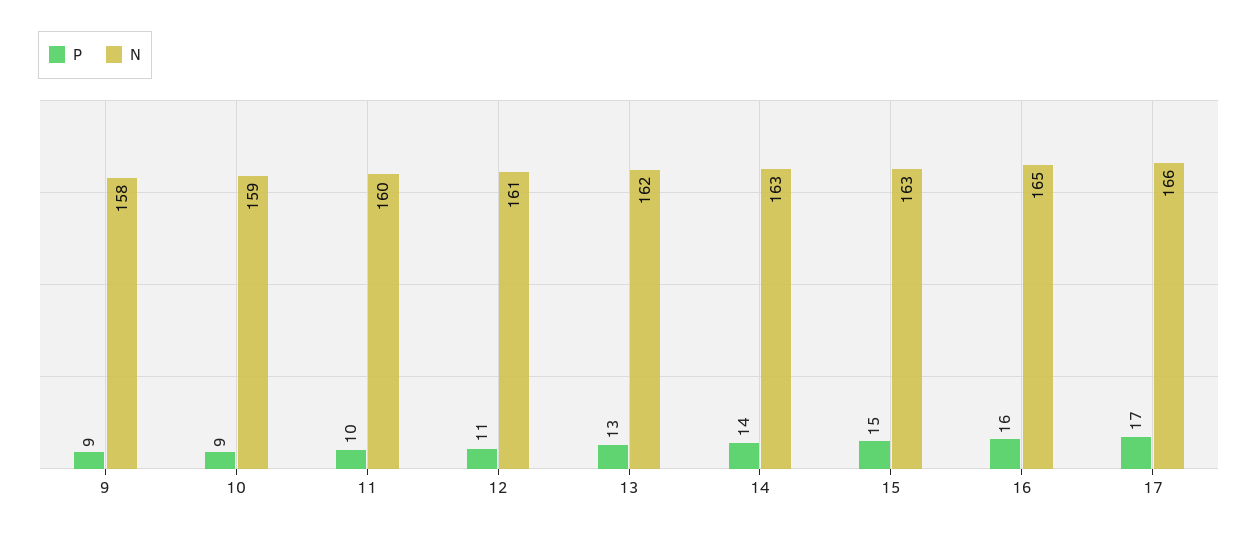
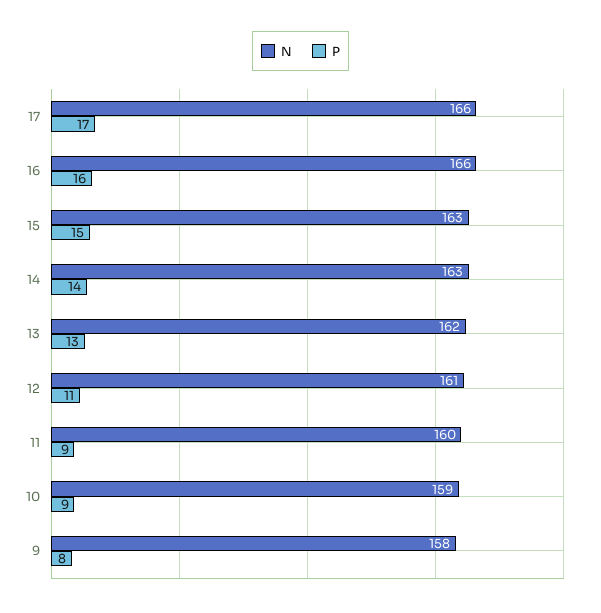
  {
    "P": {
-     "9": 9,
+     "9": 8,
      "10": 9,
-     "11": 10,
+     "11": 9,
      "12": 11,
      "13": 13,
      "14": 14,
      "15": 15,
      "16": 16,
      "17": 17
    },
    "N": {
      "9": 158,
      "10": 159,
      "11": 160,
      "12": 161,
      "13": 162,
      "14": 163,
      "15": 163,
-     "16": 165,
+     "16": 166,
      "17": 166
    }
  }

